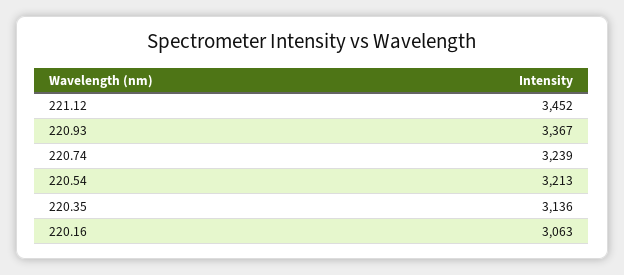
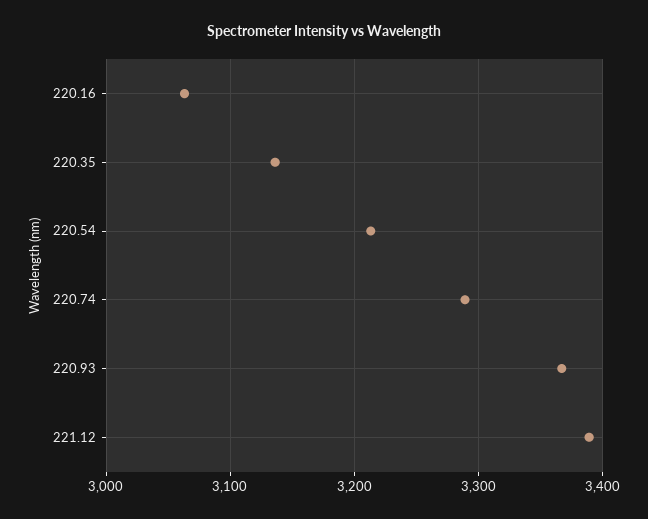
  {
-   "221.12": 3452,
+   "221.12": 3390,
    "220.93": 3367,
-   "220.74": 3239,
+   "220.74": 3290,
    "220.54": 3213,
    "220.35": 3136,
    "220.16": 3063
  }

